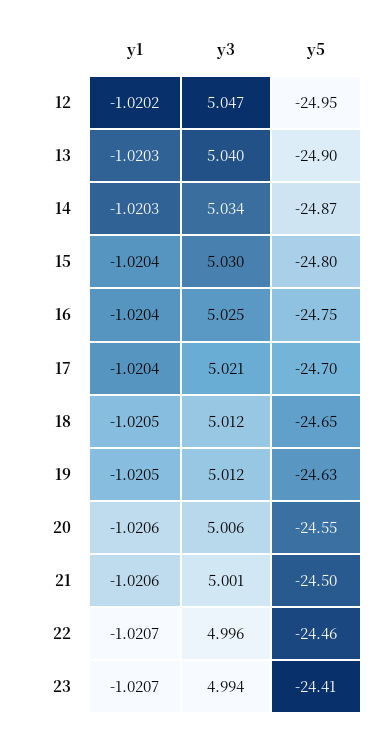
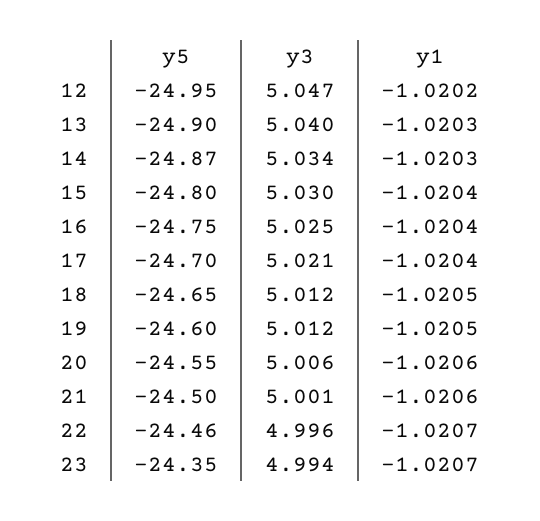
  {
    "y1": {
      "12": -1.0202,
      "13": -1.0203,
      "14": -1.0203,
      "15": -1.0204,
      "16": -1.0204,
      "17": -1.0204,
      "18": -1.0205,
      "19": -1.0205,
      "20": -1.0206,
      "21": -1.0206,
      "22": -1.0207,
      "23": -1.0207
    },
    "y3": {
      "12": 5.047,
      "13": 5.04,
      "14": 5.034,
      "15": 5.03,
      "16": 5.025,
      "17": 5.021,
      "18": 5.012,
      "19": 5.012,
      "20": 5.006,
      "21": 5.001,
      "22": 4.996,
      "23": 4.994
    },
    "y5": {
      "12": -24.95,
      "13": -24.9,
      "14": -24.87,
      "15": -24.8,
      "16": -24.75,
      "17": -24.7,
      "18": -24.65,
-     "19": -24.63,
+     "19": -24.6,
      "20": -24.55,
      "21": -24.5,
      "22": -24.46,
-     "23": -24.41
+     "23": -24.35
    }
  }

